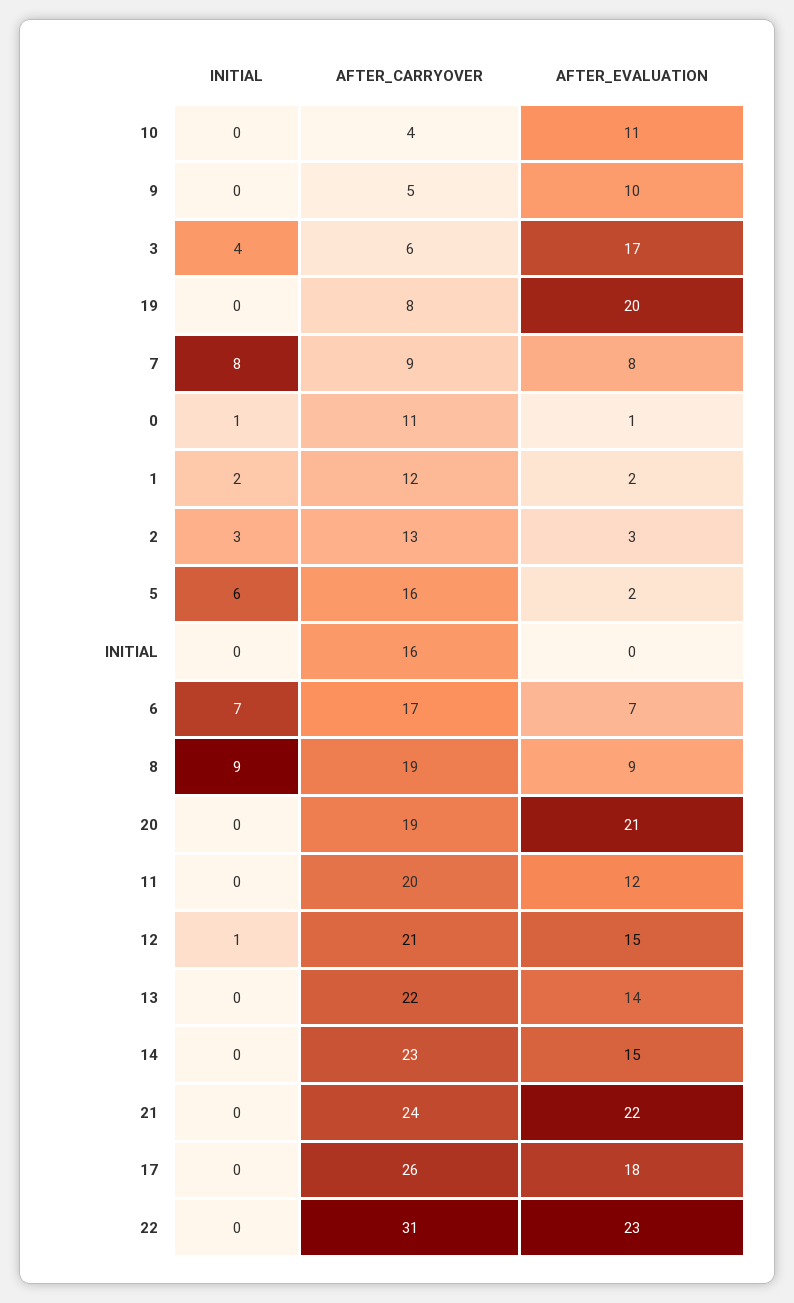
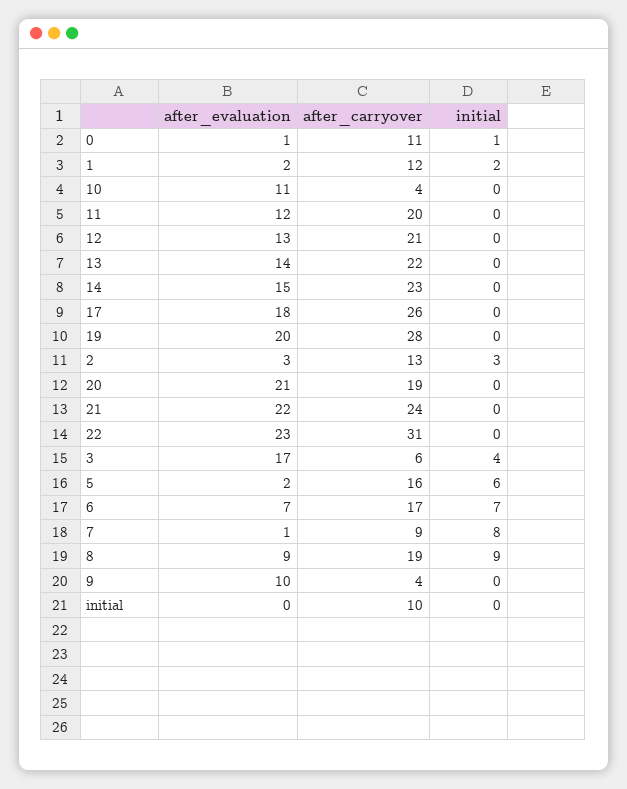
  {
    "INITIAL": {
      "10": 0,
      "9": 0,
      "3": 4,
      "19": 0,
      "7": 8,
      "0": 1,
      "1": 2,
      "2": 3,
      "5": 6,
      "INITIAL": 0,
      "6": 7,
      "8": 9,
      "20": 0,
      "11": 0,
-     "12": 1,
+     "12": 0,
      "13": 0,
      "14": 0,
      "21": 0,
      "17": 0,
      "22": 0
    },
    "AFTER_CARRYOVER": {
      "10": 4,
-     "9": 5,
+     "9": 4,
      "3": 6,
-     "19": 8,
+     "19": 28,
      "7": 9,
      "0": 11,
      "1": 12,
      "2": 13,
      "5": 16,
-     "INITIAL": 16,
+     "INITIAL": 10,
      "6": 17,
      "8": 19,
      "20": 19,
      "11": 20,
      "12": 21,
      "13": 22,
      "14": 23,
      "21": 24,
      "17": 26,
      "22": 31
    },
    "AFTER_EVALUATION": {
      "10": 11,
      "9": 10,
      "3": 17,
      "19": 20,
-     "7": 8,
+     "7": 1,
      "0": 1,
      "1": 2,
      "2": 3,
      "5": 2,
      "INITIAL": 0,
      "6": 7,
      "8": 9,
      "20": 21,
      "11": 12,
-     "12": 15,
+     "12": 13,
      "13": 14,
      "14": 15,
      "21": 22,
      "17": 18,
      "22": 23
    }
  }

